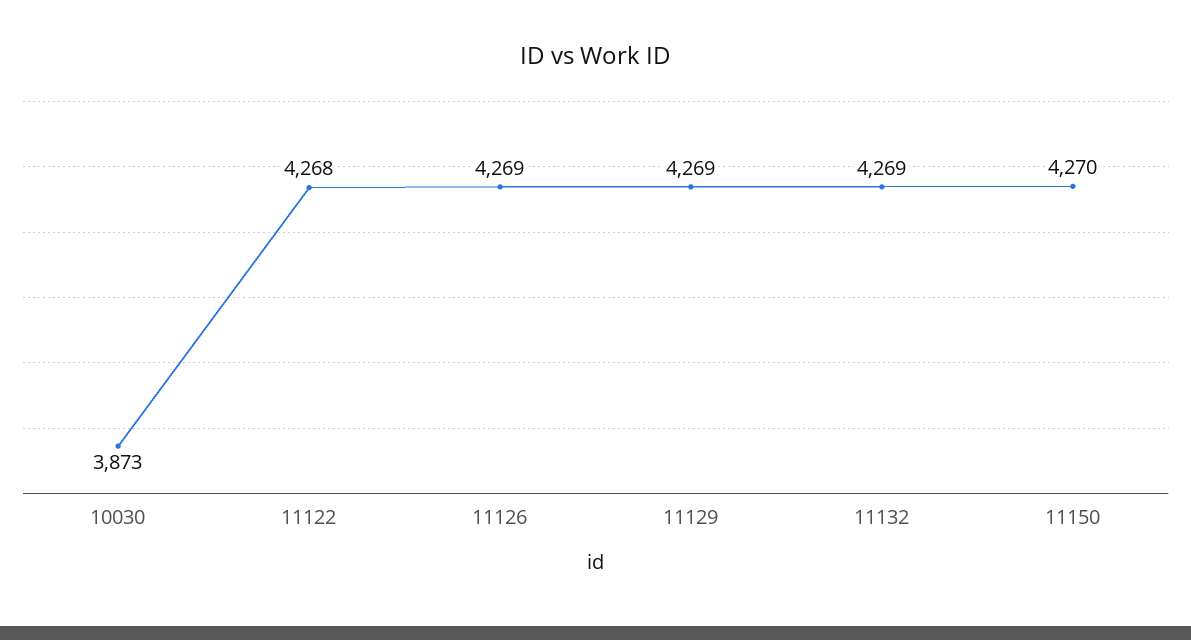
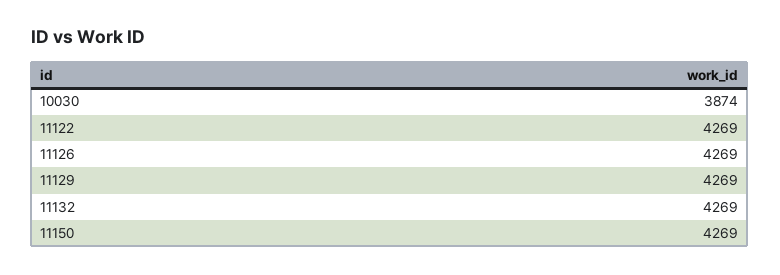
  {
-   "10030": 3873,
+   "10030": 3874,
-   "11122": 4268,
+   "11122": 4269,
    "11126": 4269,
    "11129": 4269,
    "11132": 4269,
-   "11150": 4270
+   "11150": 4269
  }

